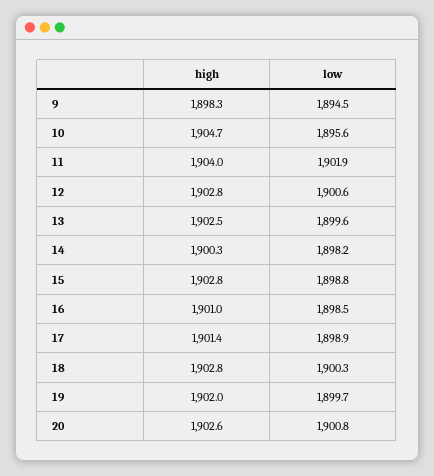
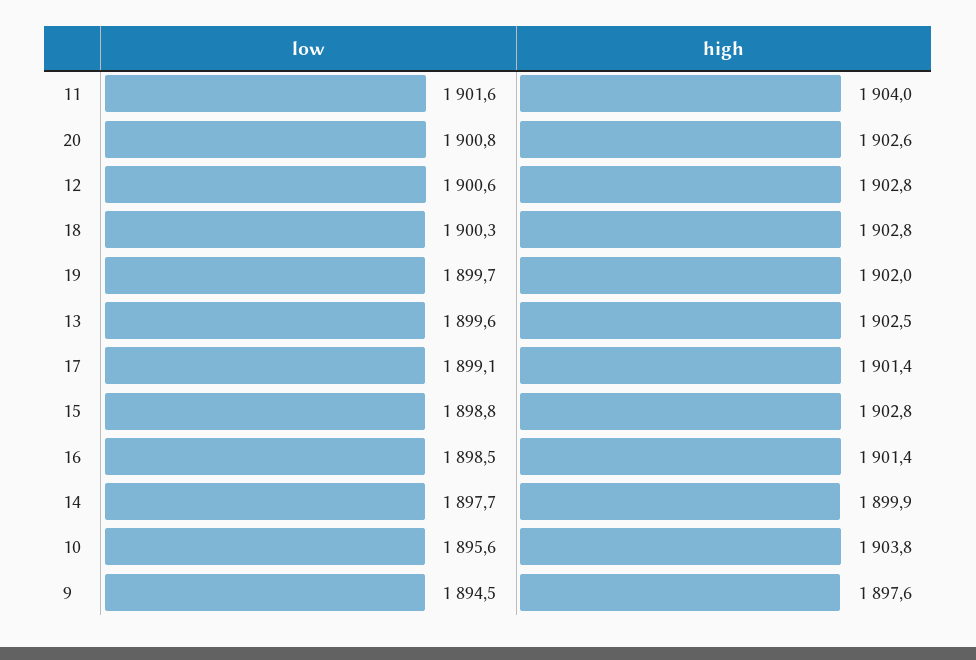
  {
    "high": {
-     "9": 1898.3,
+     "9": 1897.6,
-     "10": 1904.7,
+     "10": 1903.8,
      "11": 1904,
      "12": 1902.8,
      "13": 1902.5,
-     "14": 1900.3,
+     "14": 1899.9,
      "15": 1902.8,
-     "16": 1901,
+     "16": 1901.4,
      "17": 1901.4,
      "18": 1902.8,
      "19": 1902,
      "20": 1902.6
    },
    "low": {
      "9": 1894.5,
      "10": 1895.6,
-     "11": 1901.9,
+     "11": 1901.6,
      "12": 1900.6,
      "13": 1899.6,
-     "14": 1898.2,
+     "14": 1897.7,
      "15": 1898.8,
      "16": 1898.5,
-     "17": 1898.9,
+     "17": 1899.1,
      "18": 1900.3,
      "19": 1899.7,
      "20": 1900.8
    }
  }

